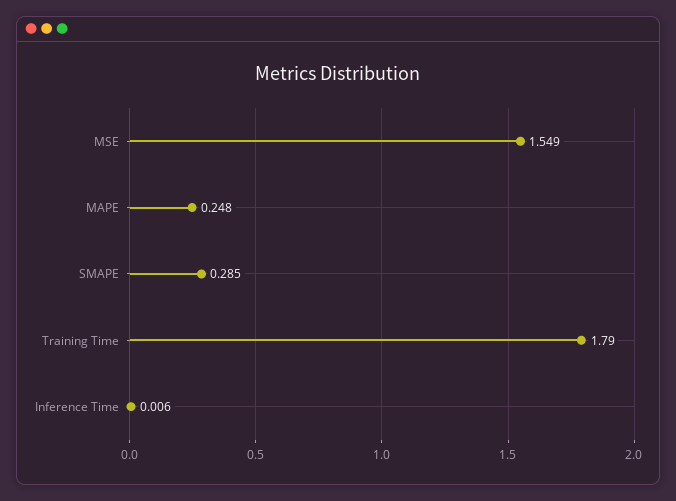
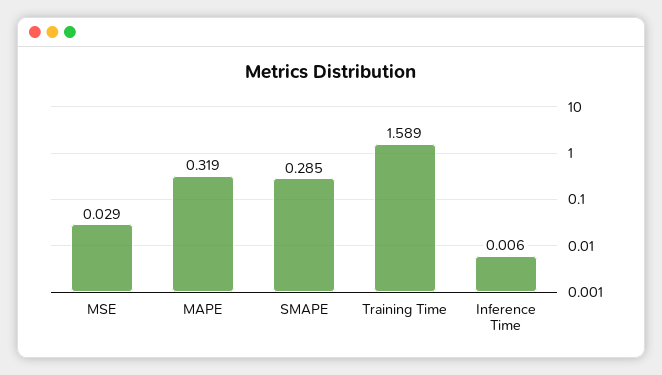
  {
-   "MSE": 1.549,
+   "MSE": 0.029,
-   "MAPE": 0.248,
+   "MAPE": 0.319,
    "SMAPE": 0.285,
-   "Training Time": 1.79,
+   "Training Time": 1.589,
    "Inference Time": 0.006
  }

